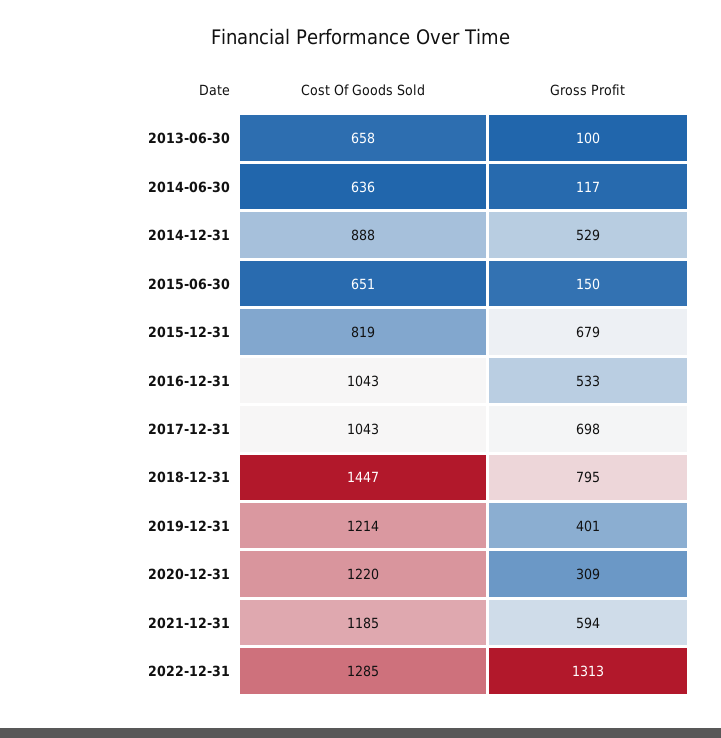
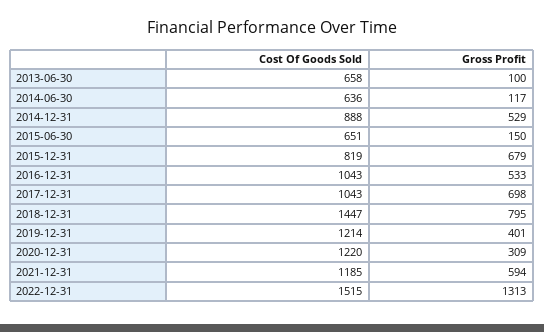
  {
    "Cost Of Goods Sold": {
      "2013-06-30": 658,
      "2014-06-30": 636,
      "2014-12-31": 888,
      "2015-06-30": 651,
      "2015-12-31": 819,
      "2016-12-31": 1043,
      "2017-12-31": 1043,
      "2018-12-31": 1447,
      "2019-12-31": 1214,
      "2020-12-31": 1220,
      "2021-12-31": 1185,
-     "2022-12-31": 1285
+     "2022-12-31": 1515
    },
    "Gross Profit": {
      "2013-06-30": 100,
      "2014-06-30": 117,
      "2014-12-31": 529,
      "2015-06-30": 150,
      "2015-12-31": 679,
      "2016-12-31": 533,
      "2017-12-31": 698,
      "2018-12-31": 795,
      "2019-12-31": 401,
      "2020-12-31": 309,
      "2021-12-31": 594,
      "2022-12-31": 1313
    }
  }

